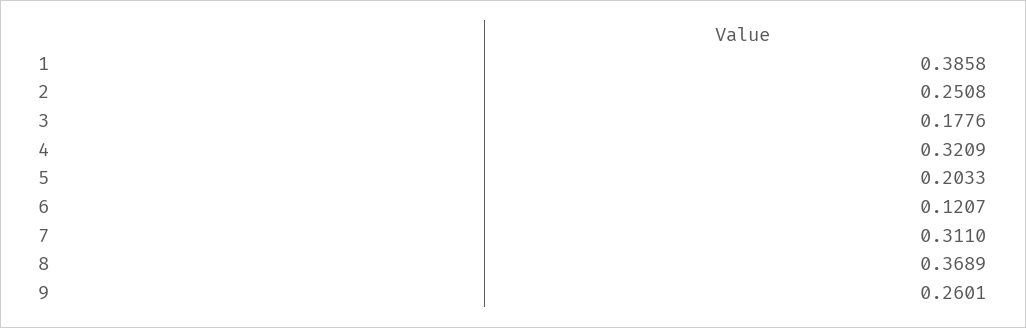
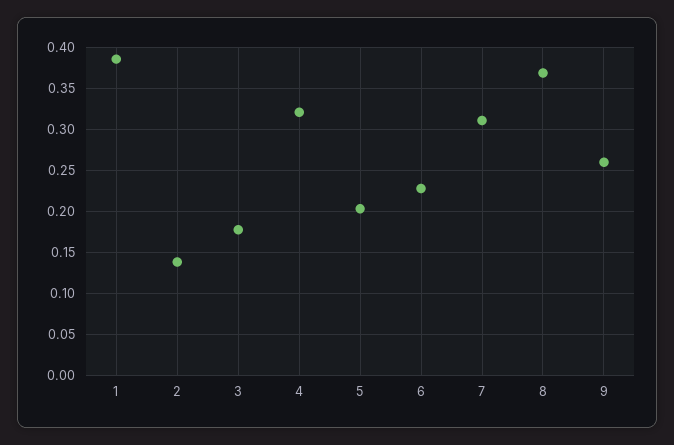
  {
    "1": 0.3858,
-   "2": 0.2508,
+   "2": 0.14,
    "3": 0.1776,
    "4": 0.3209,
    "5": 0.2033,
-   "6": 0.1207,
+   "6": 0.23,
    "7": 0.311,
    "8": 0.3689,
    "9": 0.2601
  }

